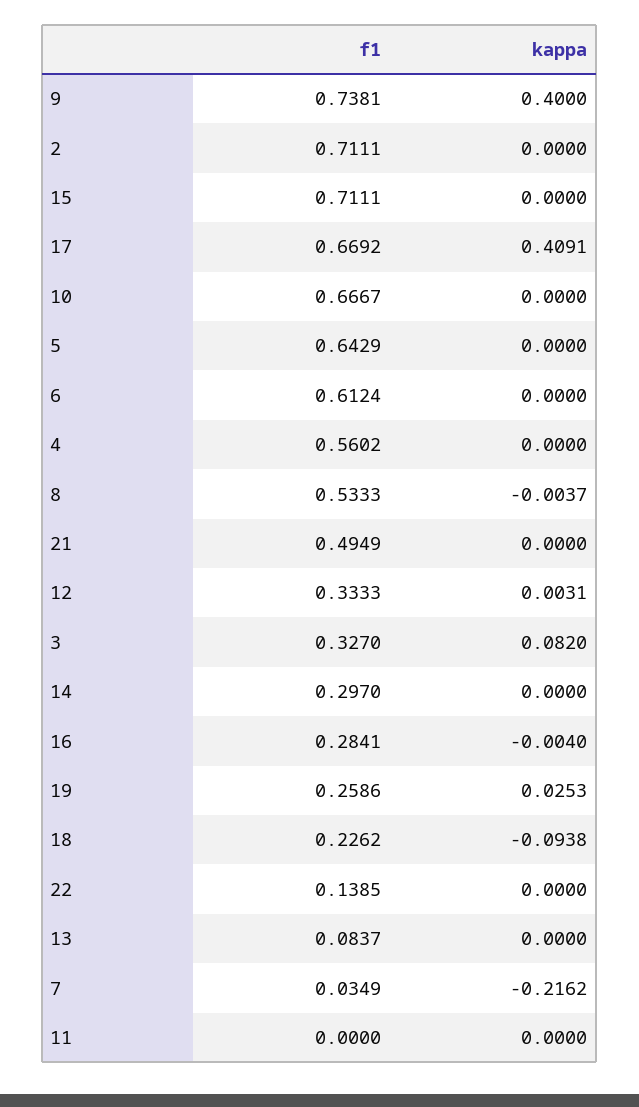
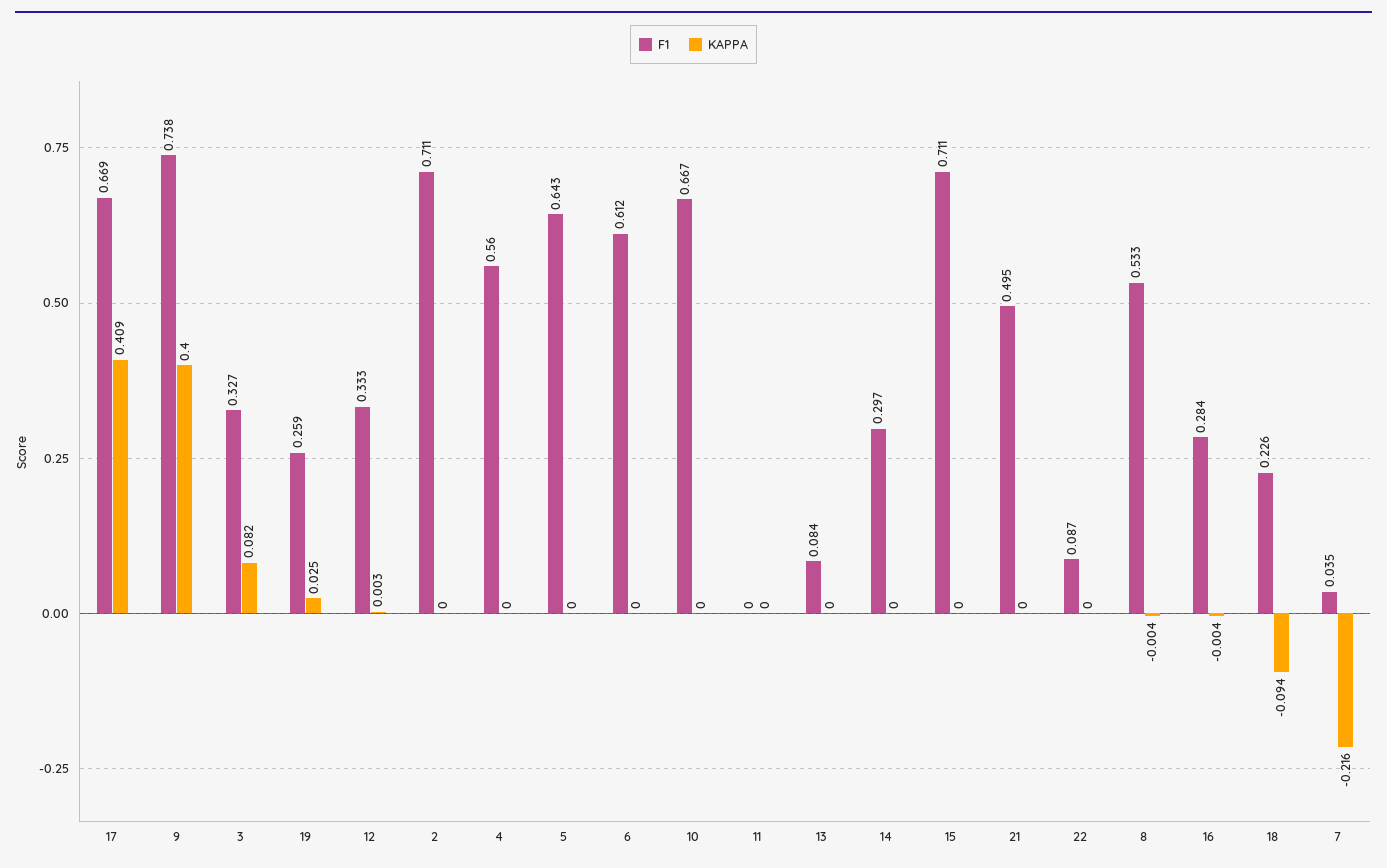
  {
    "f1": {
      "9": 0.7381,
      "2": 0.7111,
      "15": 0.7111,
      "17": 0.6692,
      "10": 0.6667,
      "5": 0.6429,
      "6": 0.6124,
      "4": 0.5602,
      "8": 0.5333,
      "21": 0.4949,
      "12": 0.3333,
      "3": 0.327,
      "14": 0.297,
      "16": 0.2841,
      "19": 0.2586,
      "18": 0.2262,
-     "22": 0.1385,
+     "22": 0.087,
      "13": 0.0837,
      "7": 0.0349,
      "11": 0
    },
    "kappa": {
      "9": 0.4,
      "2": 0,
      "15": 0,
      "17": 0.4091,
      "10": 0,
      "5": 0,
      "6": 0,
      "4": 0,
      "8": -0.0037,
      "21": 0,
      "12": 0.0031,
      "3": 0.082,
      "14": 0,
      "16": -0.004,
      "19": 0.0253,
      "18": -0.0938,
      "22": 0,
      "13": 0,
      "7": -0.2162,
      "11": 0
    }
  }

